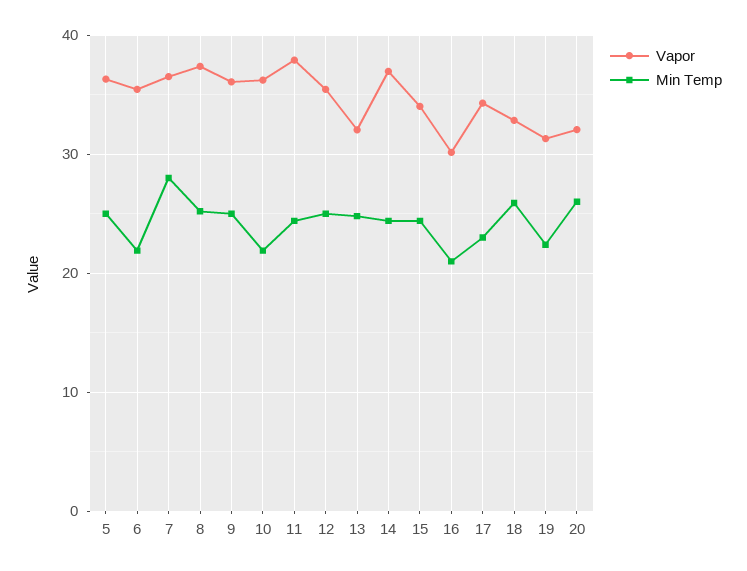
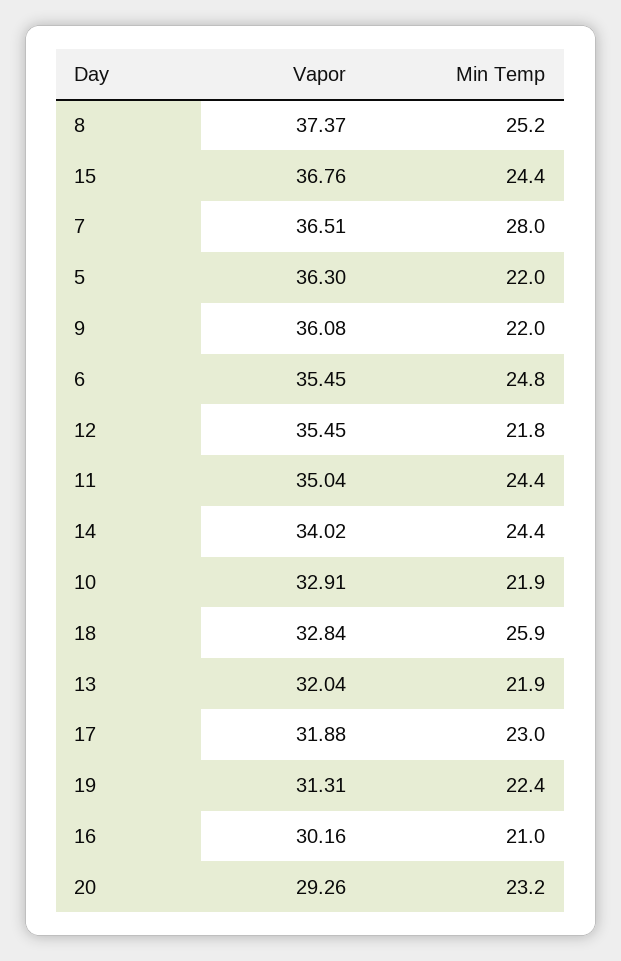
  {
    "Vapor": {
      "5": 36.3,
      "6": 35.45,
      "7": 36.51,
      "8": 37.37,
      "9": 36.08,
-     "10": 36,
+     "10": 32.91,
-     "11": 38,
+     "11": 35.04,
      "12": 35.45,
      "13": 32.04,
-     "14": 37,
+     "14": 34.02,
-     "15": 34,
+     "15": 36.76,
      "16": 30.16,
-     "17": 34,
+     "17": 31.88,
      "18": 32.84,
      "19": 31.31,
-     "20": 32
+     "20": 29.26
    },
    "Min Temp": {
-     "5": 25,
+     "5": 22,
-     "6": 22,
+     "6": 24.8,
      "7": 28,
      "8": 25.2,
-     "9": 25,
+     "9": 22,
      "10": 21.9,
      "11": 24.4,
-     "12": 25,
+     "12": 21.8,
-     "13": 25,
+     "13": 21.9,
      "14": 24.4,
      "15": 24.4,
      "16": 21,
      "17": 23,
      "18": 25.9,
      "19": 22.4,
-     "20": 26
+     "20": 23.2
    }
  }

